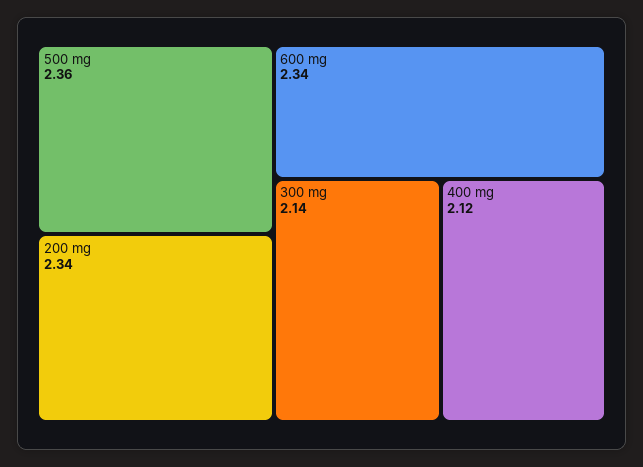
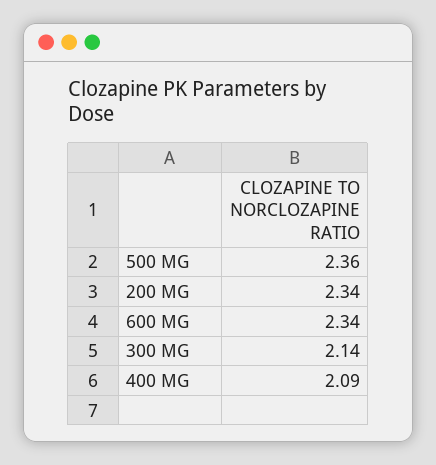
  {
    "500 mg": 2.36,
    "200 mg": 2.34,
    "600 mg": 2.34,
    "300 mg": 2.14,
-   "400 mg": 2.12
+   "400 mg": 2.09
  }

